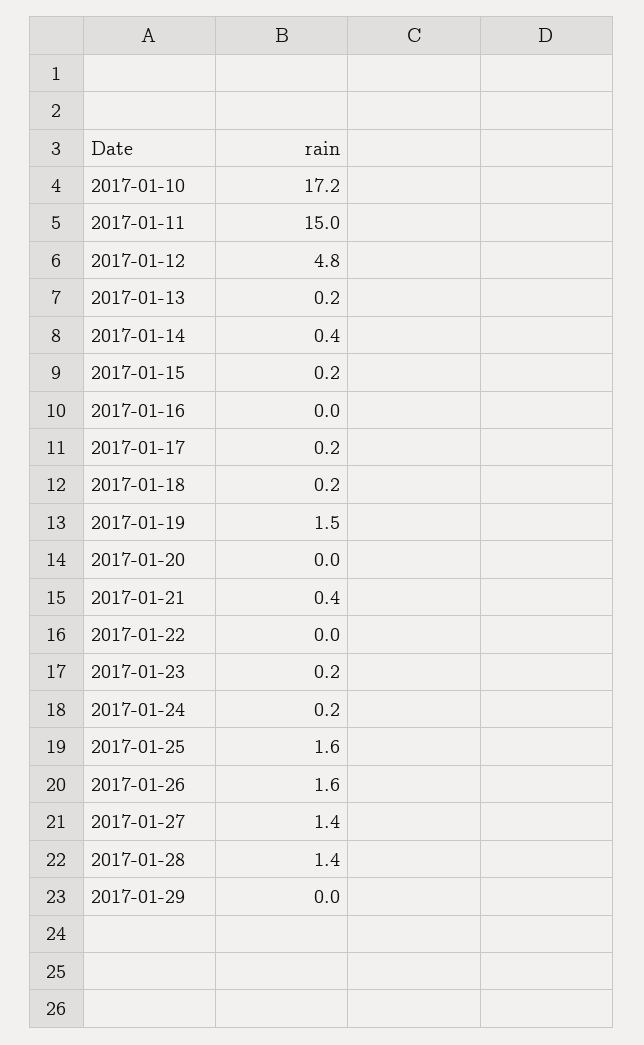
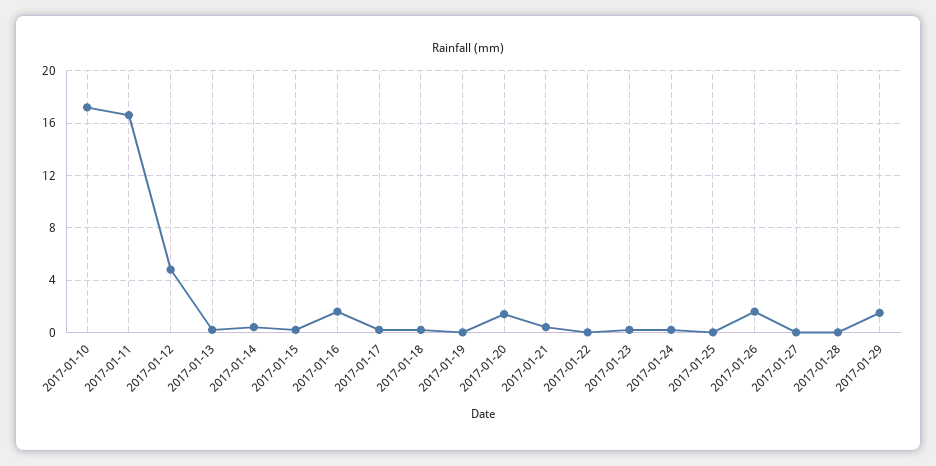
  {
    "2017-01-10": 17.2,
-   "2017-01-11": 15,
+   "2017-01-11": 16.5,
    "2017-01-12": 4.8,
    "2017-01-13": 0.2,
    "2017-01-14": 0.4,
    "2017-01-15": 0.2,
-   "2017-01-16": 0,
+   "2017-01-16": 1.5,
    "2017-01-17": 0.2,
    "2017-01-18": 0.2,
-   "2017-01-19": 1.5,
+   "2017-01-19": 0,
-   "2017-01-20": 0,
+   "2017-01-20": 1.5,
    "2017-01-21": 0.4,
    "2017-01-22": 0,
    "2017-01-23": 0.2,
    "2017-01-24": 0.2,
-   "2017-01-25": 1.6,
+   "2017-01-25": 0,
    "2017-01-26": 1.6,
-   "2017-01-27": 1.4,
+   "2017-01-27": 0,
-   "2017-01-28": 1.4,
+   "2017-01-28": 0,
-   "2017-01-29": 0
+   "2017-01-29": 1.5
  }

